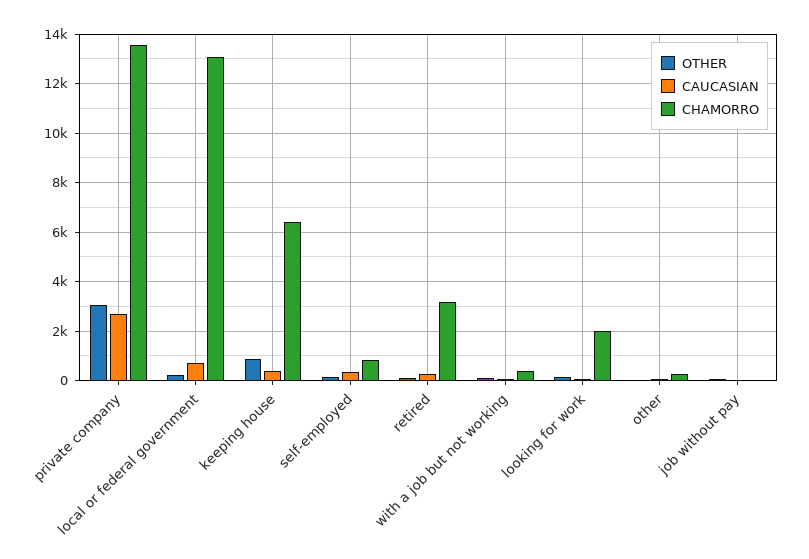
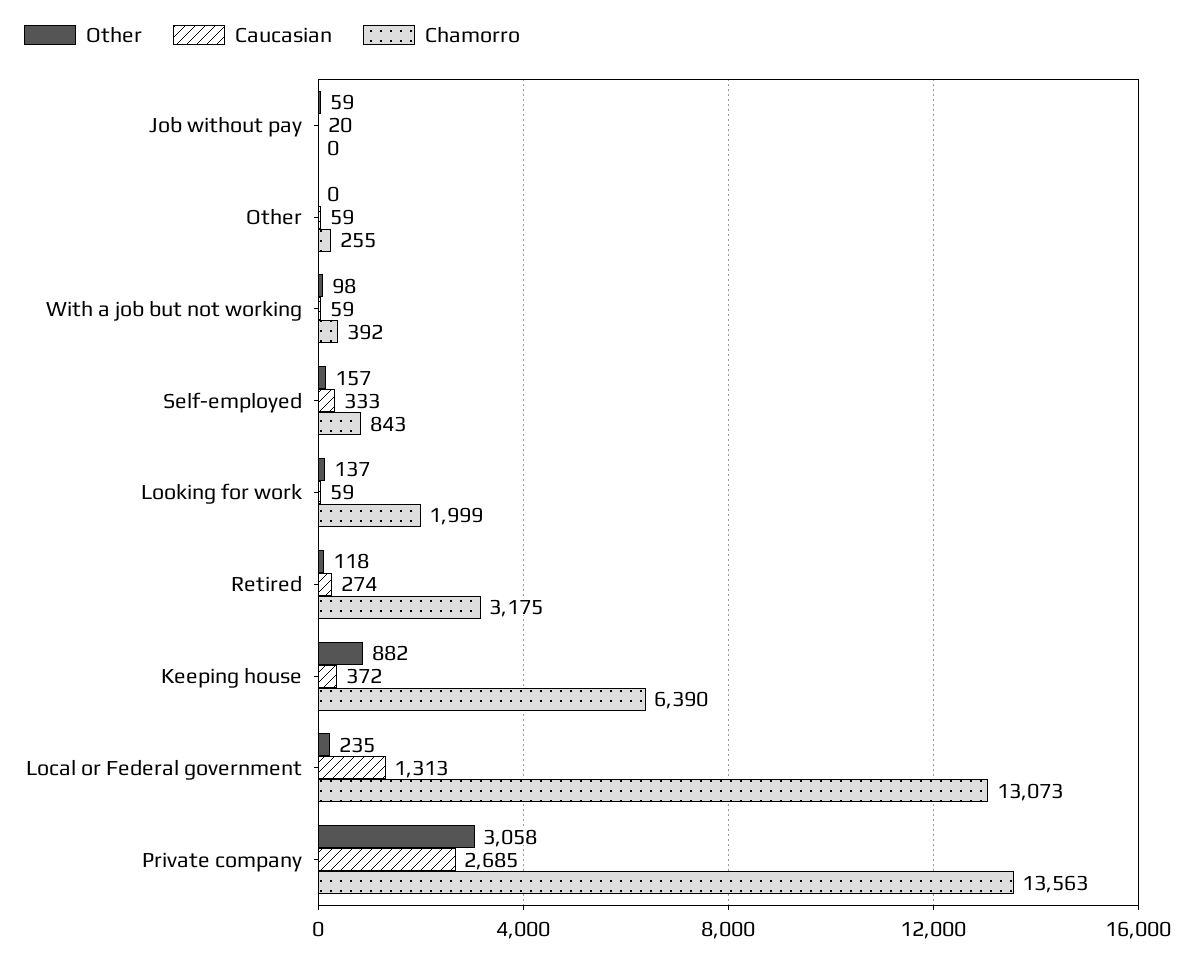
  {
    "OTHER": {
      "private company": 3058,
      "local or federal government": 235,
      "keeping house": 882,
      "self-employed": 157,
      "retired": 118,
      "with a job but not working": 98,
      "looking for work": 137,
      "other": 0,
      "job without pay": 59
    },
    "CAUCASIAN": {
      "private company": 2685,
-     "local or federal government": 750,
+     "local or federal government": 1313,
      "keeping house": 372,
      "self-employed": 333,
      "retired": 274,
      "with a job but not working": 59,
      "looking for work": 59,
      "other": 59,
      "job without pay": 20
    },
    "CHAMORRO": {
      "private company": 13563,
      "local or federal government": 13073,
      "keeping house": 6390,
      "self-employed": 843,
      "retired": 3175,
      "with a job but not working": 392,
      "looking for work": 1999,
      "other": 255,
      "job without pay": 0
    }
  }

